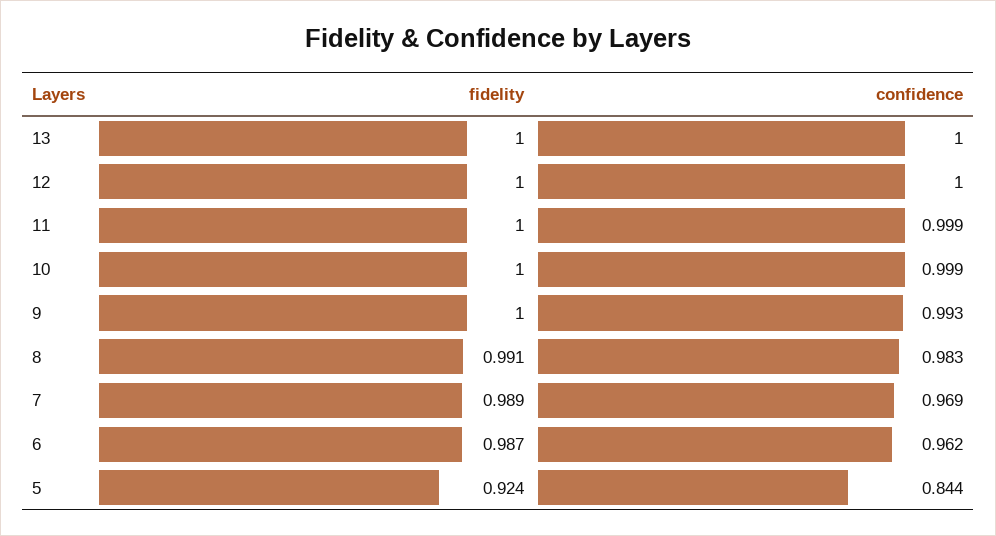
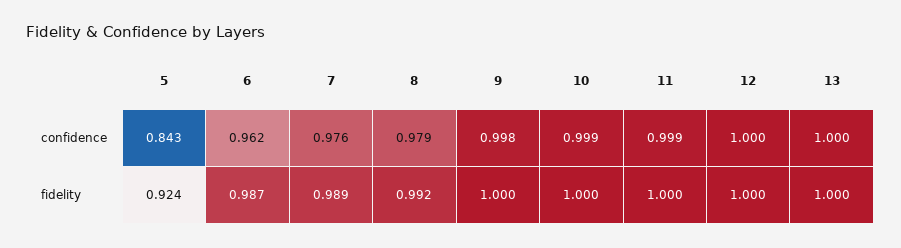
  {
    "fidelity": {
      "13": 1,
      "12": 1,
      "11": 1,
      "10": 1,
      "9": 1,
-     "8": 0.991,
+     "8": 0.992,
      "7": 0.989,
      "6": 0.987,
      "5": 0.924
    },
    "confidence": {
      "13": 1,
      "12": 1,
      "11": 0.999,
      "10": 0.999,
-     "9": 0.993,
+     "9": 0.998,
-     "8": 0.983,
+     "8": 0.979,
-     "7": 0.969,
+     "7": 0.976,
      "6": 0.962,
-     "5": 0.844
+     "5": 0.843
    }
  }

